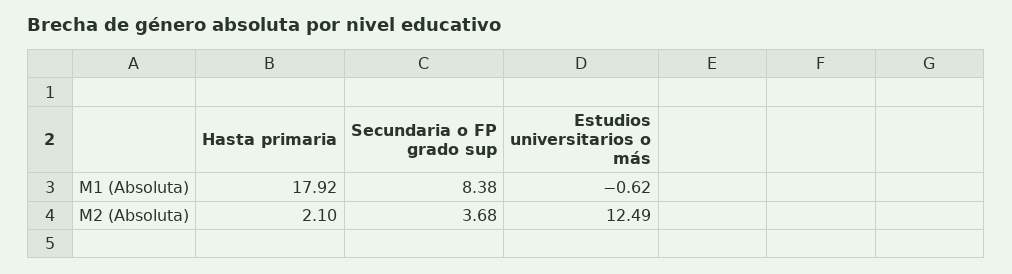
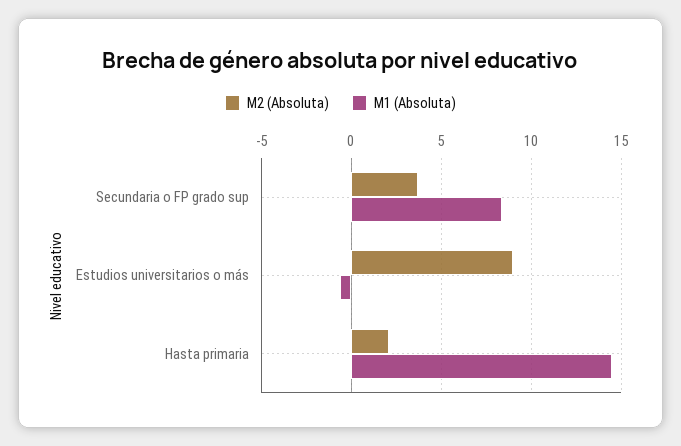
  {
    "M1 (Absoluta)": {
-     "Hasta primaria": 17.92,
+     "Hasta primaria": 14.5,
      "Secundaria o FP grado sup": 8.38,
      "Estudios universitarios o más": -0.62
    },
    "M2 (Absoluta)": {
      "Hasta primaria": 2.1,
      "Secundaria o FP grado sup": 3.68,
-     "Estudios universitarios o más": 12.49
+     "Estudios universitarios o más": 9
    }
  }

